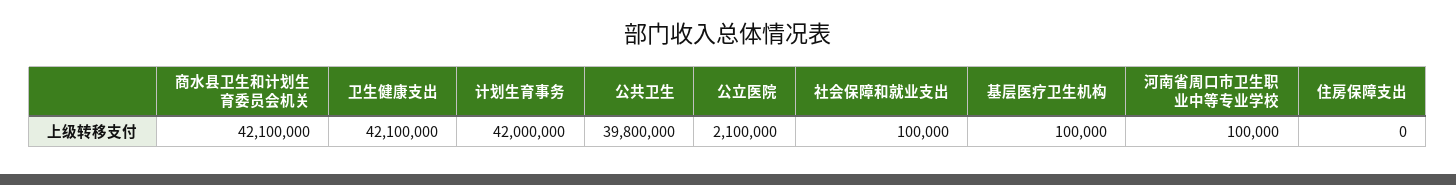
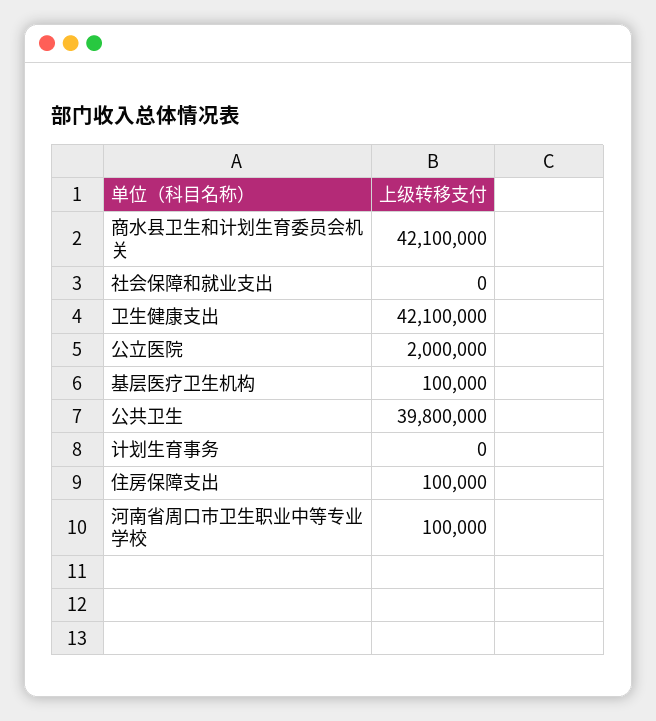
  {
    "商水县卫生和计划生育委员会机关": 42100000,
    "卫生健康支出": 42100000,
-   "计划生育事务": 42000000,
+   "计划生育事务": 0,
    "公共卫生": 39800000,
-   "公立医院": 2100000,
+   "公立医院": 2000000,
-   "社会保障和就业支出": 100000,
+   "社会保障和就业支出": 0,
    "基层医疗卫生机构": 100000,
    "河南省周口市卫生职业中等专业学校": 100000,
-   "住房保障支出": 0
+   "住房保障支出": 100000
  }

